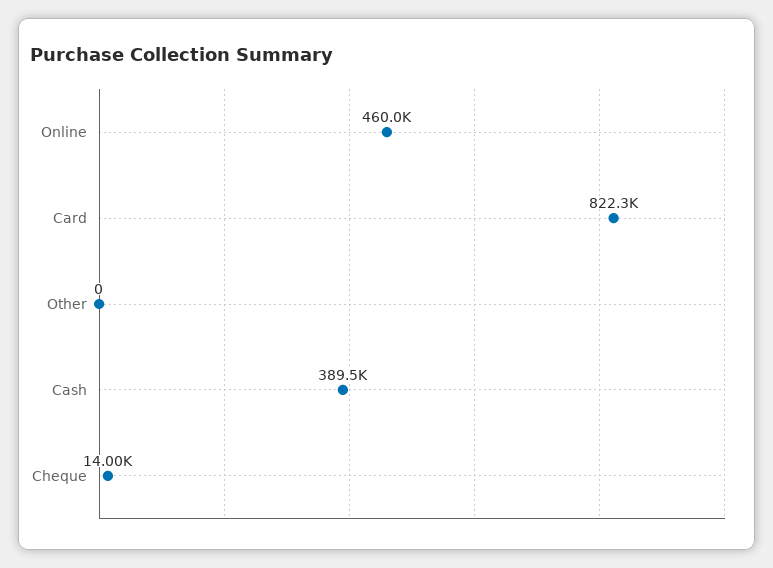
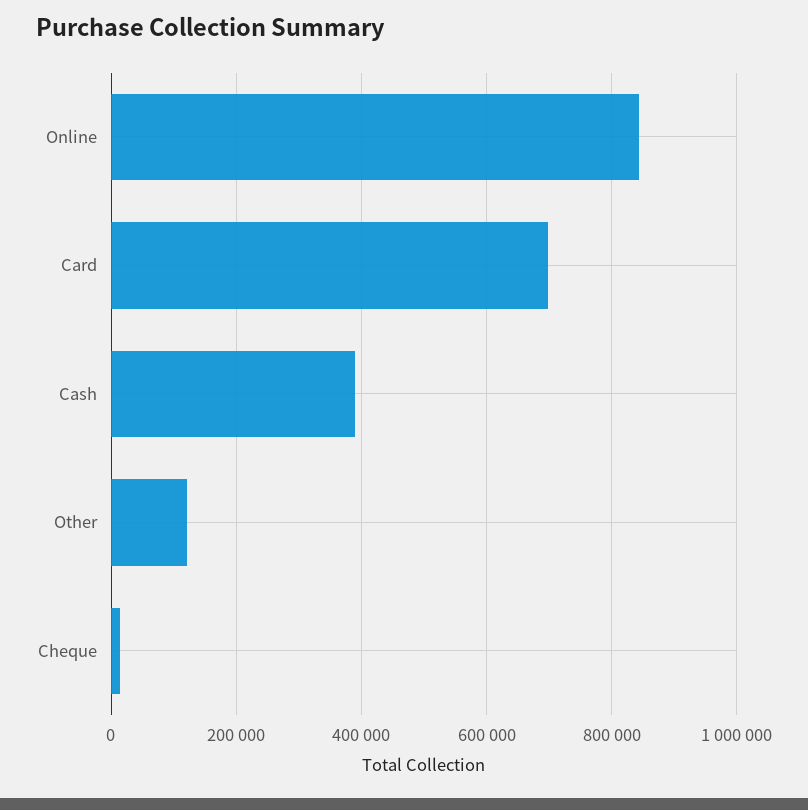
  {
-   "Online": 460000,
+   "Online": 840000,
-   "Card": 822300,
+   "Card": 700000,
-   "Other": 0,
+   "Other": 120000,
    "Cash": 389500,
    "Cheque": 14000
  }

